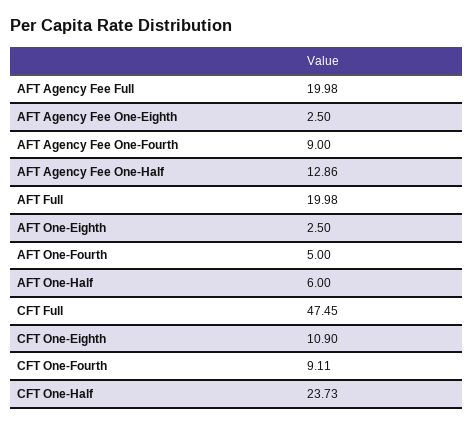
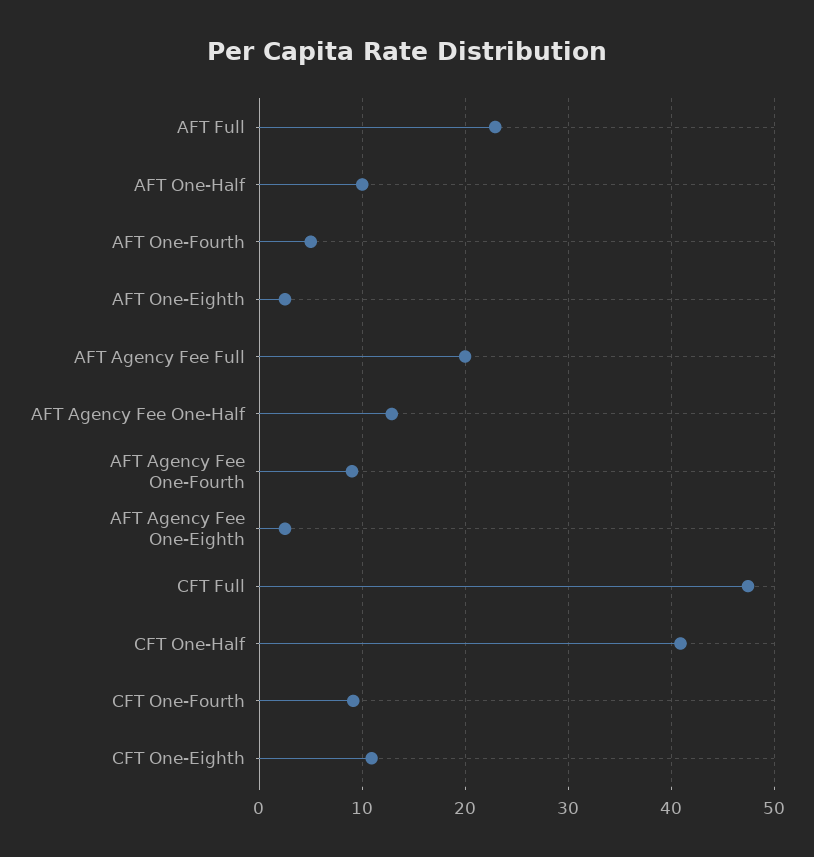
  {
    "AFT Agency Fee Full": 19.98,
    "AFT Agency Fee One-Eighth": 2.5,
    "AFT Agency Fee One-Fourth": 9,
    "AFT Agency Fee One-Half": 12.86,
-   "AFT Full": 19.98,
+   "AFT Full": 23,
    "AFT One-Eighth": 2.5,
    "AFT One-Fourth": 5,
-   "AFT One-Half": 6,
+   "AFT One-Half": 10,
    "CFT Full": 47.45,
    "CFT One-Eighth": 10.9,
    "CFT One-Fourth": 9.11,
-   "CFT One-Half": 23.73
+   "CFT One-Half": 41
  }

